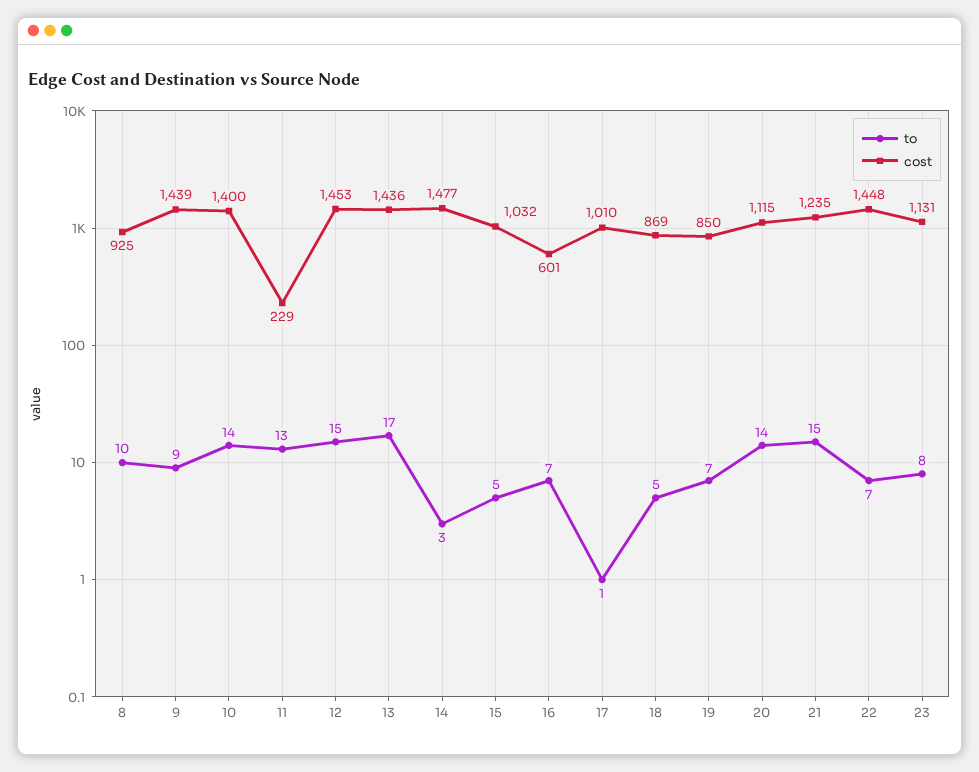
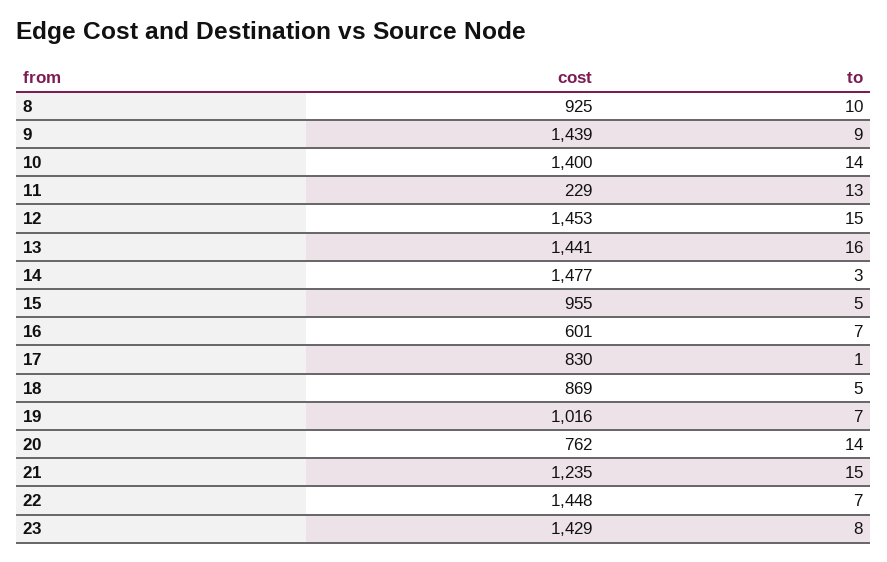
  {
    "to": {
      "8": 10,
      "9": 9,
      "10": 14,
      "11": 13,
      "12": 15,
-     "13": 17,
+     "13": 16,
      "14": 3,
      "15": 5,
      "16": 7,
      "17": 1,
      "18": 5,
      "19": 7,
      "20": 14,
      "21": 15,
      "22": 7,
      "23": 8
    },
    "cost": {
      "8": 925,
      "9": 1439,
      "10": 1400,
      "11": 229,
      "12": 1453,
-     "13": 1436,
+     "13": 1441,
      "14": 1477,
-     "15": 1032,
+     "15": 955,
      "16": 601,
-     "17": 1010,
+     "17": 830,
      "18": 869,
-     "19": 850,
+     "19": 1016,
-     "20": 1115,
+     "20": 762,
      "21": 1235,
      "22": 1448,
-     "23": 1131
+     "23": 1429
    }
  }

